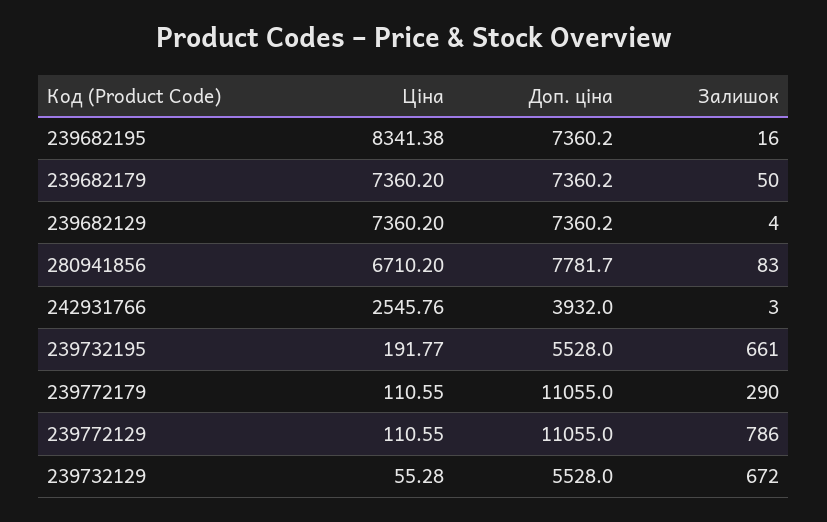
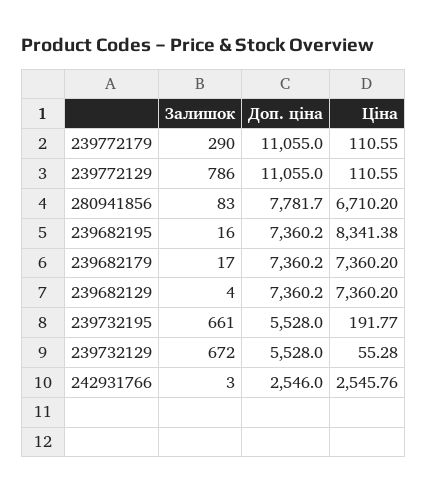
  {
    "Ціна": {
      "239682195": 8341.38,
      "239682179": 7360.2,
      "239682129": 7360.2,
      "280941856": 6710.2,
      "242931766": 2545.76,
      "239732195": 191.77,
      "239772179": 110.55,
      "239772129": 110.55,
      "239732129": 55.28
    },
    "Доп. ціна": {
      "239682195": 7360.2,
      "239682179": 7360.2,
      "239682129": 7360.2,
      "280941856": 7781.7,
-     "242931766": 3932,
+     "242931766": 2546,
      "239732195": 5528,
      "239772179": 11055,
      "239772129": 11055,
      "239732129": 5528
    },
    "Залишок": {
      "239682195": 16,
-     "239682179": 50,
+     "239682179": 17,
      "239682129": 4,
      "280941856": 83,
      "242931766": 3,
      "239732195": 661,
      "239772179": 290,
      "239772129": 786,
      "239732129": 672
    }
  }

